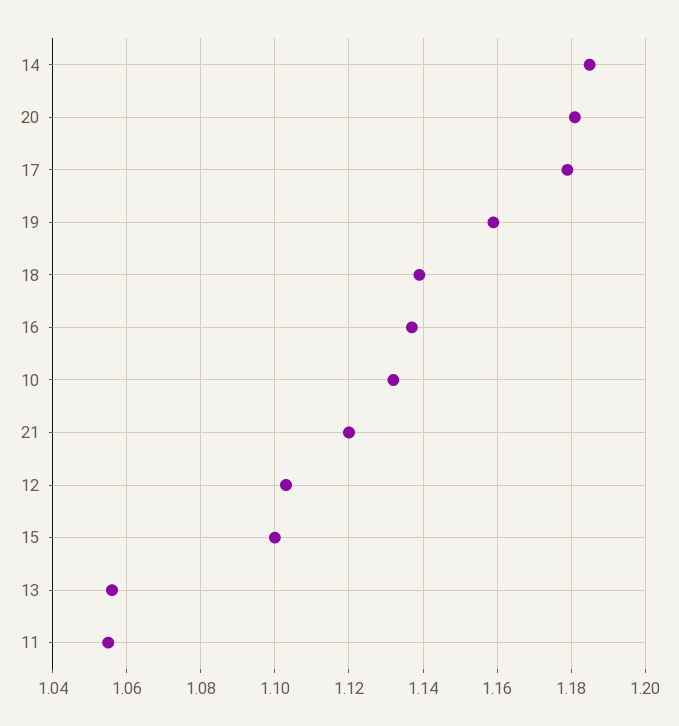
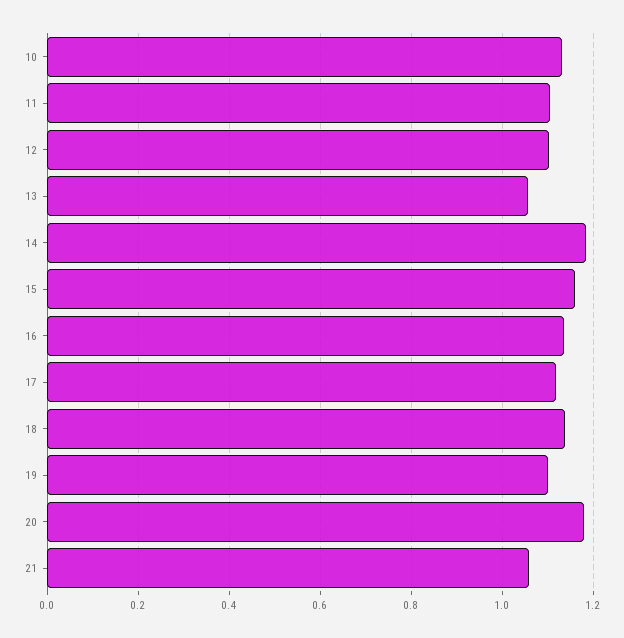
  {
    "14": 1.185,
    "20": 1.18,
-   "17": 1.18,
+   "17": 1.12,
-   "19": 1.16,
+   "19": 1.1,
    "18": 1.14,
    "16": 1.135,
    "10": 1.13,
-   "21": 1.12,
+   "21": 1.06,
    "12": 1.105,
-   "15": 1.1,
+   "15": 1.16,
    "13": 1.055,
-   "11": 1.055
+   "11": 1.1
  }

